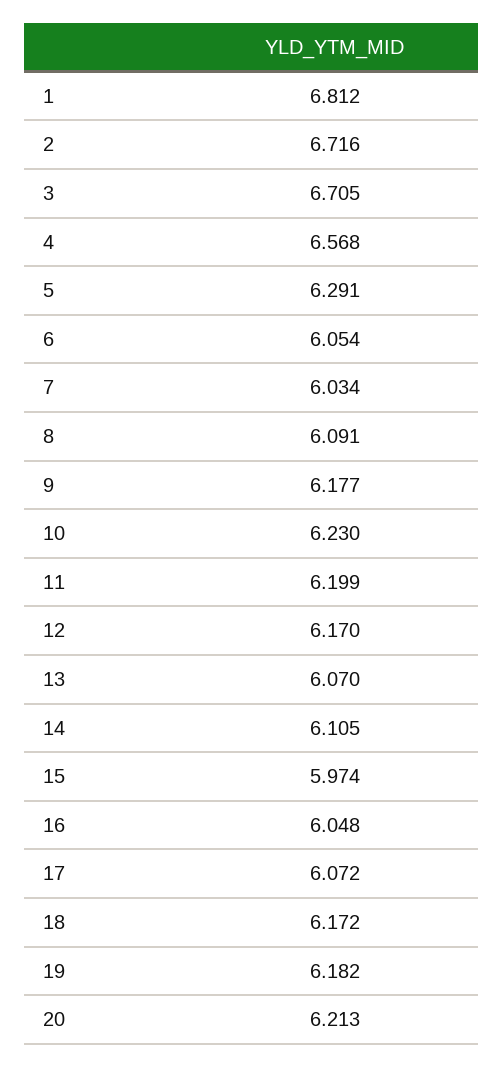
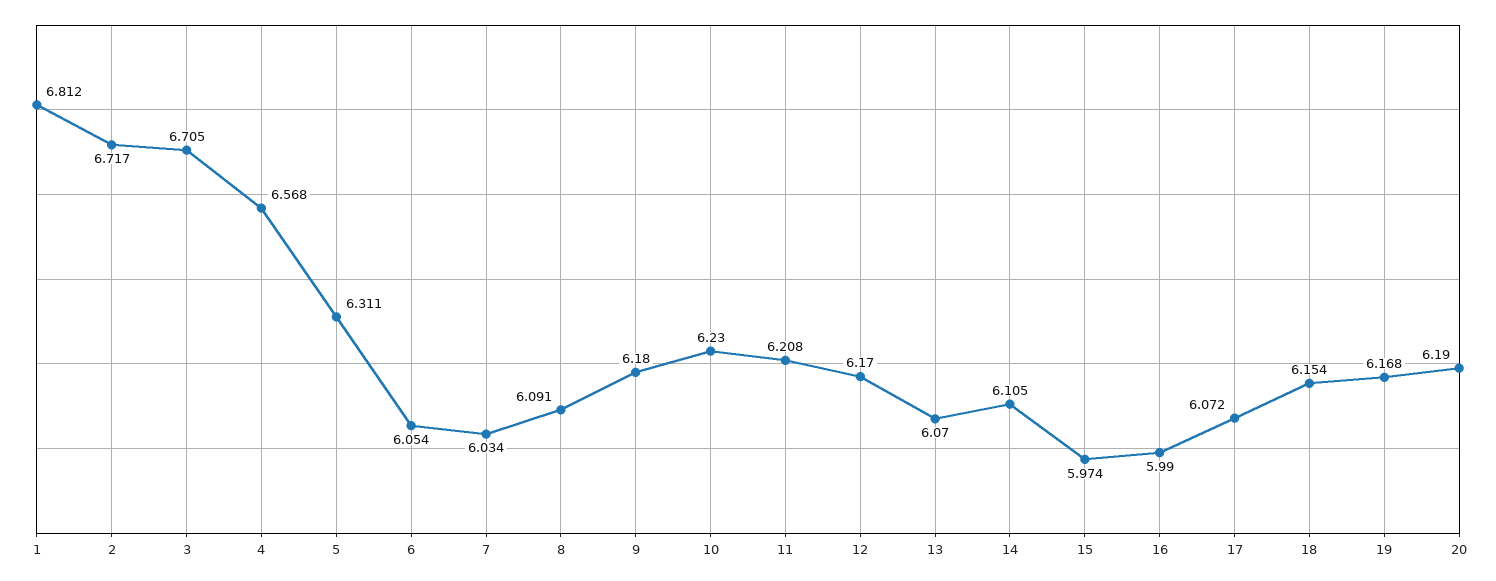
  {
    "1": 6.812,
-   "2": 6.716,
+   "2": 6.717,
    "3": 6.705,
    "4": 6.568,
-   "5": 6.291,
+   "5": 6.311,
    "6": 6.054,
    "7": 6.034,
    "8": 6.091,
-   "9": 6.177,
+   "9": 6.18,
    "10": 6.23,
-   "11": 6.199,
+   "11": 6.208,
    "12": 6.17,
    "13": 6.07,
    "14": 6.105,
    "15": 5.974,
-   "16": 6.048,
+   "16": 5.99,
    "17": 6.072,
-   "18": 6.172,
+   "18": 6.154,
-   "19": 6.182,
+   "19": 6.168,
-   "20": 6.213
+   "20": 6.19
  }

